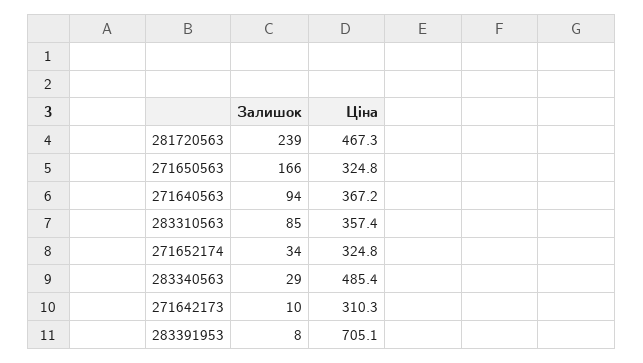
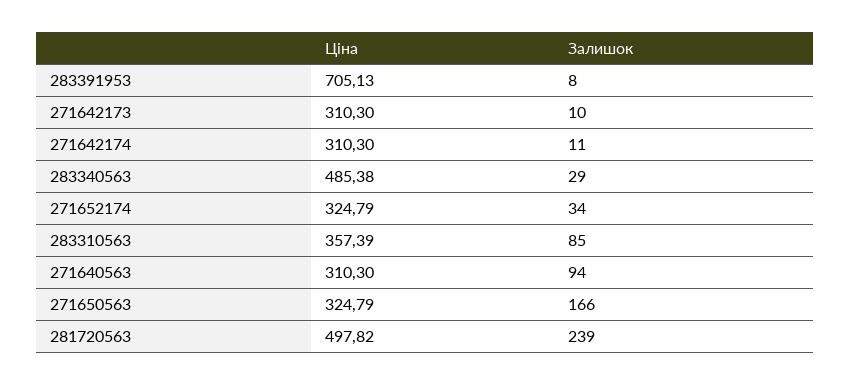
  {
    "Залишок": {
      "281720563": 239,
      "271650563": 166,
      "271640563": 94,
      "283310563": 85,
      "271652174": 34,
      "283340563": 29,
      "271642173": 10,
-     "283391953": 8
+     "283391953": 8,
+     "271642174": 11
    },
    "Ціна": {
-     "281720563": 467.3,
+     "281720563": 497.82,
      "271650563": 324.79,
-     "271640563": 367.2,
+     "271640563": 310.3,
      "283310563": 357.39,
      "271652174": 324.79,
      "283340563": 485.38,
      "271642173": 310.3,
-     "283391953": 705.13
+     "283391953": 705.13,
+     "271642174": 310.3
    }
  }

